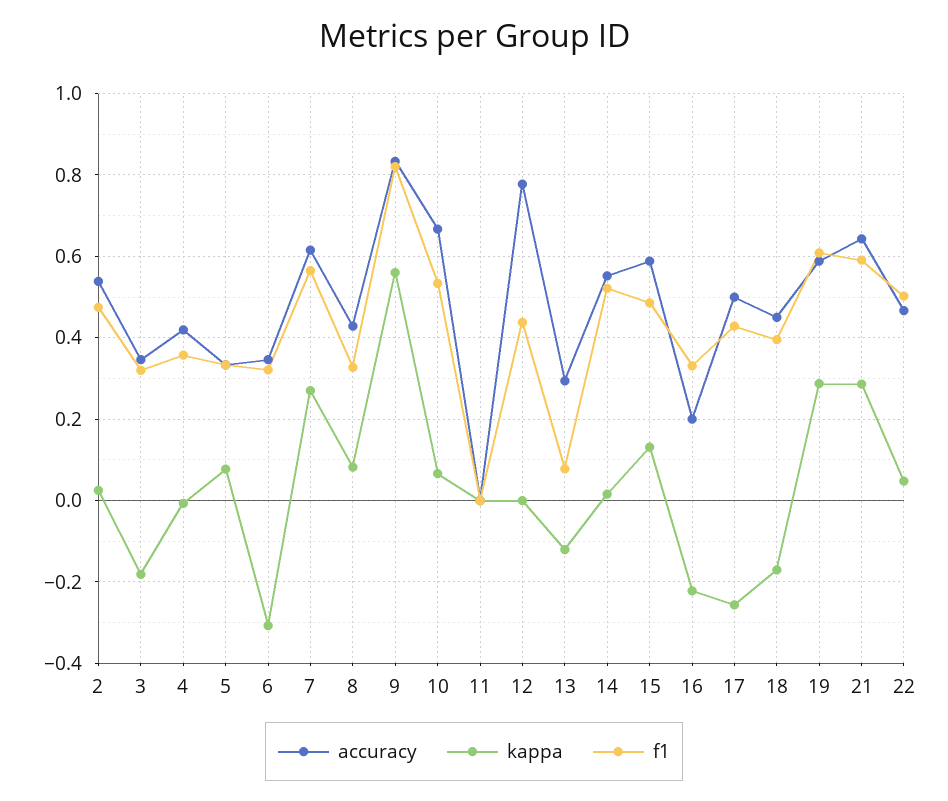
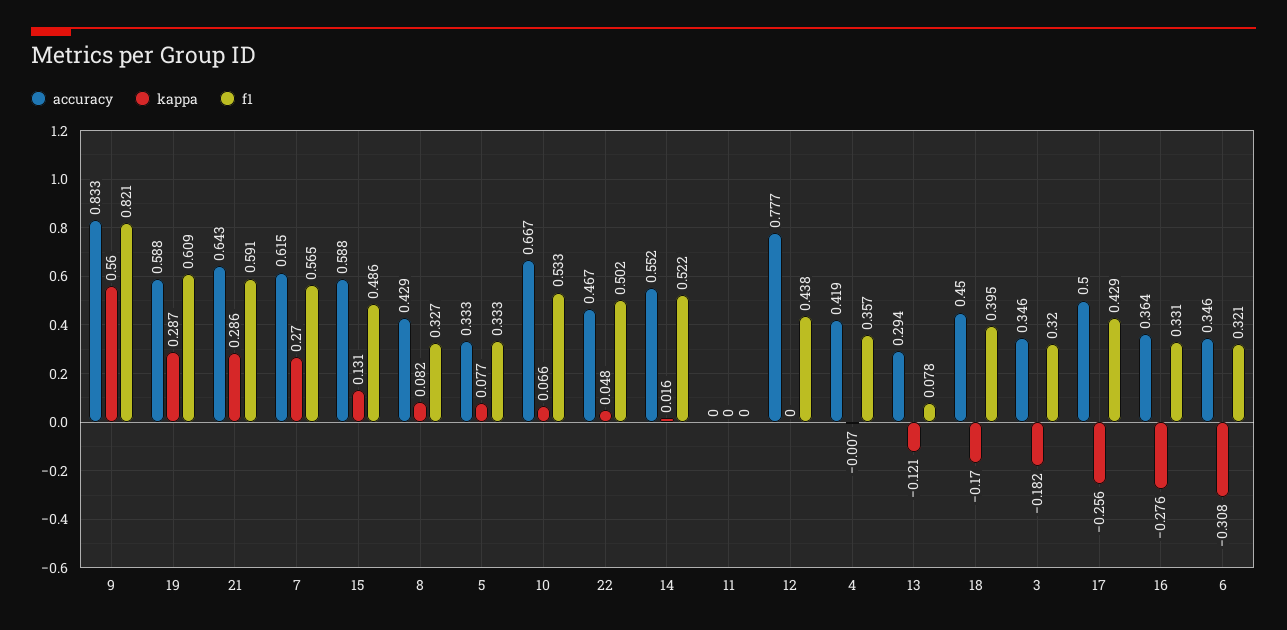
  {
    "accuracy": {
-     "2": 0.54,
      "3": 0.346,
      "4": 0.419,
      "5": 0.333,
      "6": 0.346,
      "7": 0.615,
      "8": 0.429,
      "9": 0.833,
      "10": 0.667,
      "11": 0,
      "12": 0.777,
      "13": 0.294,
      "14": 0.552,
      "15": 0.588,
-     "16": 0.2,
+     "16": 0.364,
      "17": 0.5,
      "18": 0.45,
      "19": 0.588,
      "21": 0.643,
      "22": 0.467
    },
    "kappa": {
-     "2": 0.02,
      "3": -0.182,
      "4": -0.007,
      "5": 0.077,
      "6": -0.308,
      "7": 0.27,
      "8": 0.082,
      "9": 0.56,
      "10": 0.066,
      "11": 0,
      "12": 0,
      "13": -0.121,
      "14": 0.016,
      "15": 0.131,
-     "16": -0.22,
+     "16": -0.276,
      "17": -0.256,
      "18": -0.17,
      "19": 0.287,
      "21": 0.286,
      "22": 0.048
    },
    "f1": {
-     "2": 0.48,
      "3": 0.32,
      "4": 0.357,
      "5": 0.333,
      "6": 0.321,
      "7": 0.565,
      "8": 0.327,
      "9": 0.821,
      "10": 0.533,
      "11": 0,
      "12": 0.438,
      "13": 0.078,
      "14": 0.522,
      "15": 0.486,
      "16": 0.331,
      "17": 0.429,
      "18": 0.395,
      "19": 0.609,
      "21": 0.591,
      "22": 0.502
    }
  }

